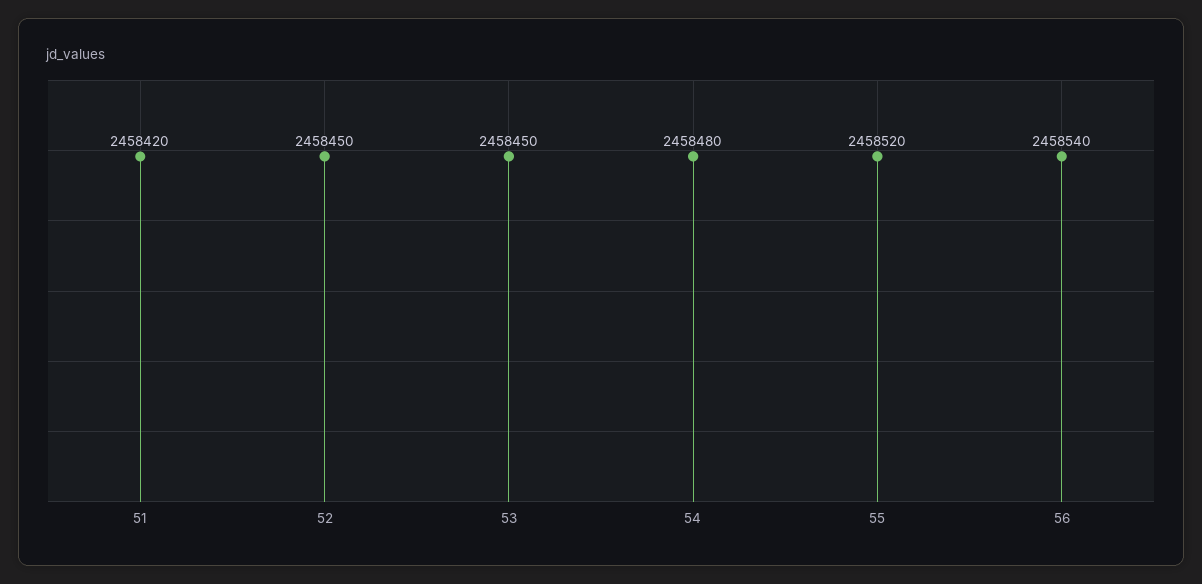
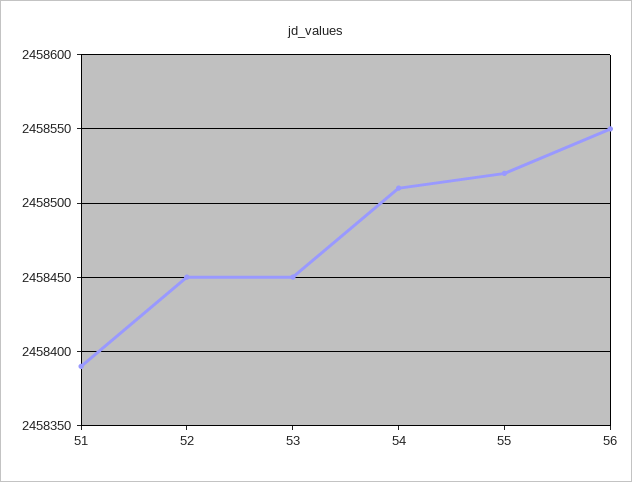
  {
-   "51": 2458420,
+   "51": 2458390,
    "52": 2458450,
    "53": 2458450,
-   "54": 2458480,
+   "54": 2458510,
    "55": 2458520,
-   "56": 2458540
+   "56": 2458550
  }

